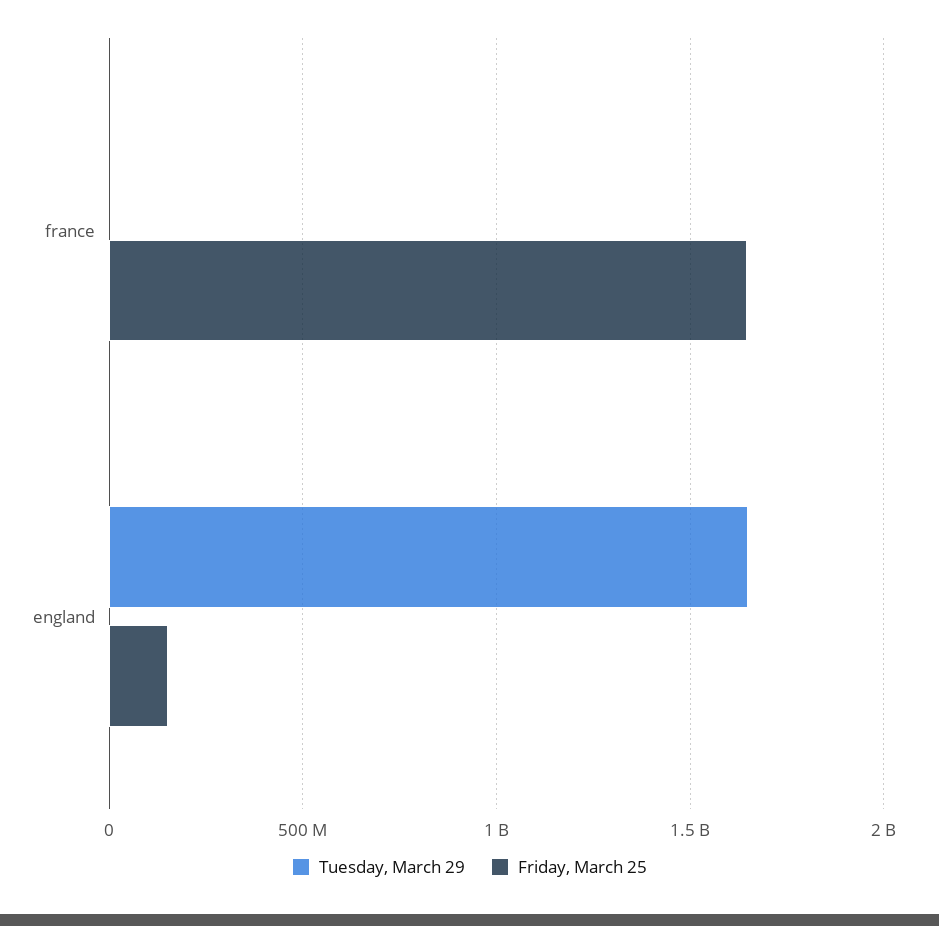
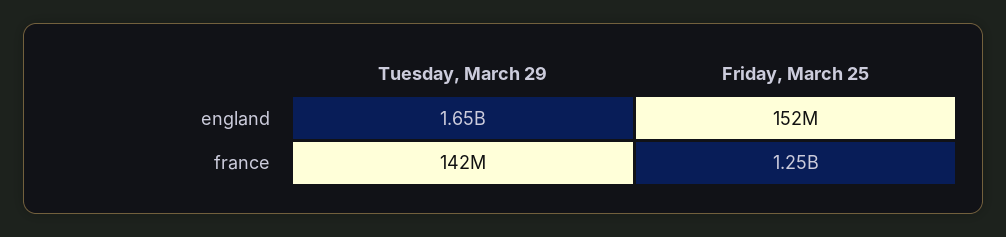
  {
    "Tuesday, March 29": {
-     "france": 0,
+     "france": 142000000,
      "england": 1650000000
    },
    "Friday, March 25": {
-     "france": 1650000000,
+     "france": 1250000000,
      "england": 152000000
    }
  }

